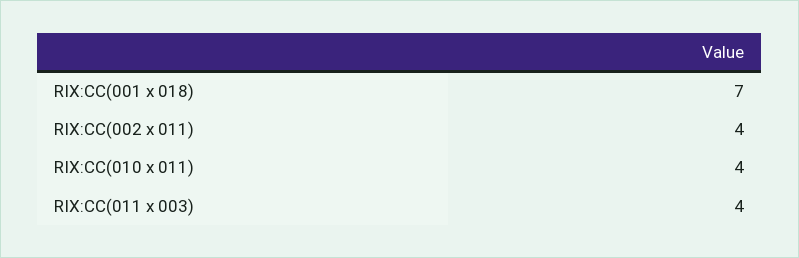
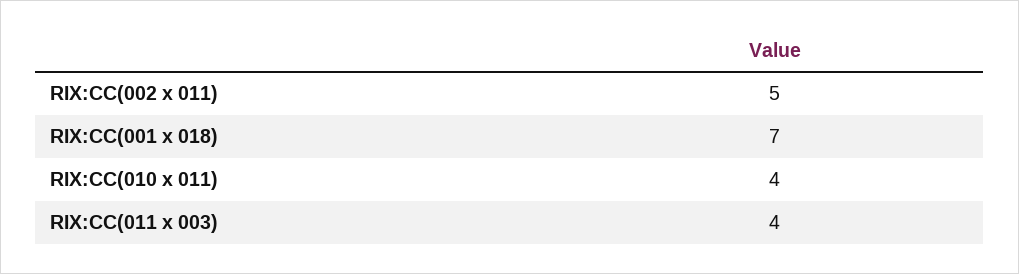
  {
    "RIX:CC(001 x 018)": 7,
-   "RIX:CC(002 x 011)": 4,
+   "RIX:CC(002 x 011)": 5,
    "RIX:CC(010 x 011)": 4,
    "RIX:CC(011 x 003)": 4
  }

